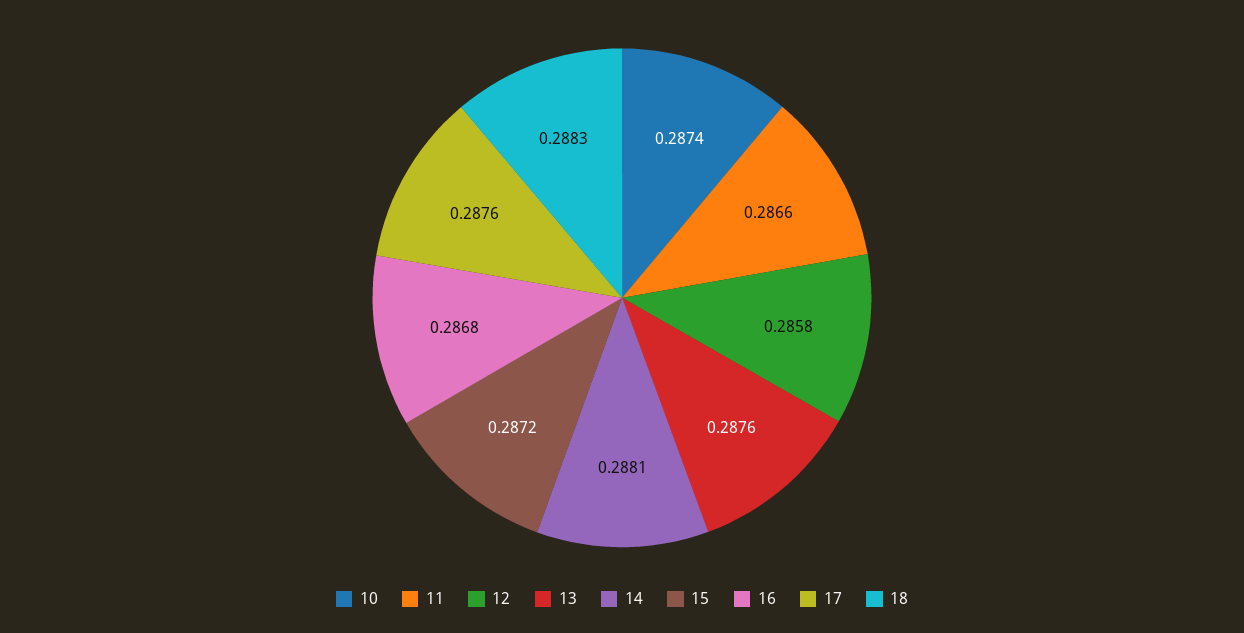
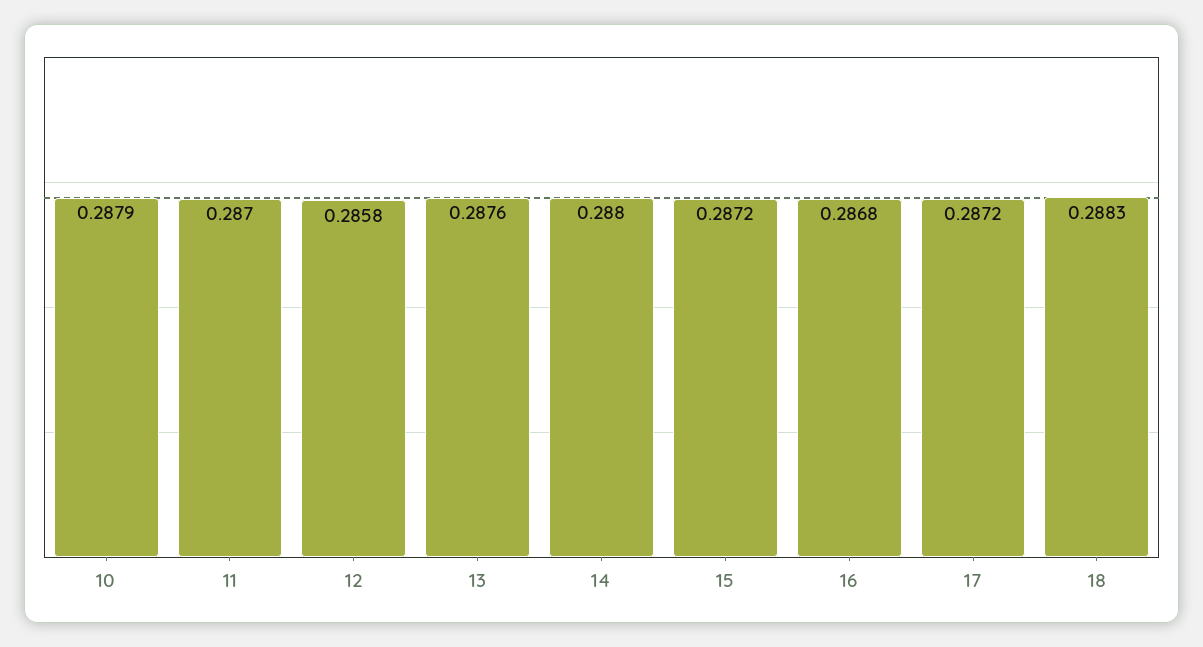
  {
-   "10": 0.2874,
+   "10": 0.2879,
-   "11": 0.2866,
+   "11": 0.287,
    "12": 0.2858,
    "13": 0.2876,
-   "14": 0.2881,
+   "14": 0.288,
    "15": 0.2872,
    "16": 0.2868,
-   "17": 0.2876,
+   "17": 0.2872,
    "18": 0.2883
  }

